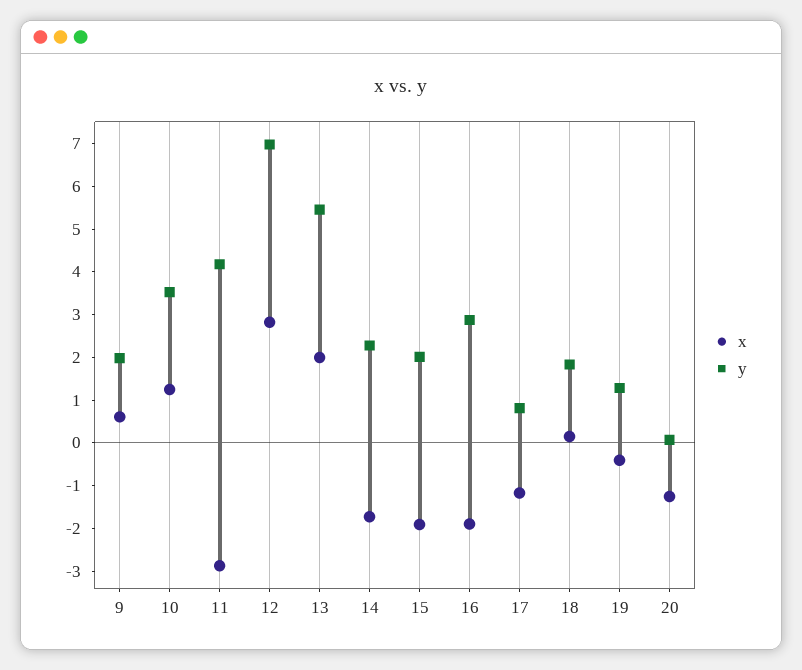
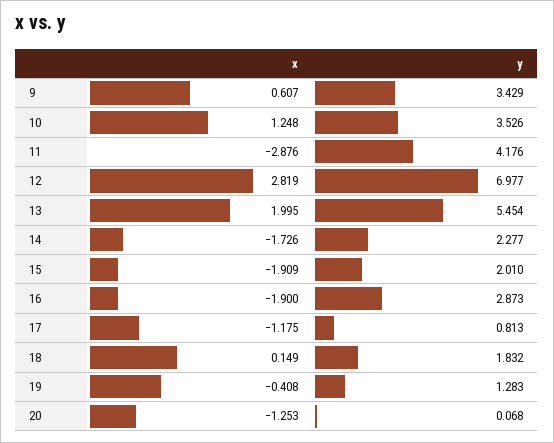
  {
    "x": {
      "9": 0.607,
      "10": 1.248,
      "11": -2.876,
      "12": 2.819,
      "13": 1.995,
      "14": -1.726,
      "15": -1.909,
      "16": -1.9,
      "17": -1.175,
      "18": 0.149,
      "19": -0.408,
      "20": -1.253
    },
    "y": {
-     "9": 2,
+     "9": 3.429,
      "10": 3.526,
      "11": 4.176,
      "12": 6.977,
      "13": 5.454,
      "14": 2.277,
      "15": 2.01,
      "16": 2.873,
      "17": 0.813,
      "18": 1.832,
      "19": 1.283,
      "20": 0.068
    }
  }

